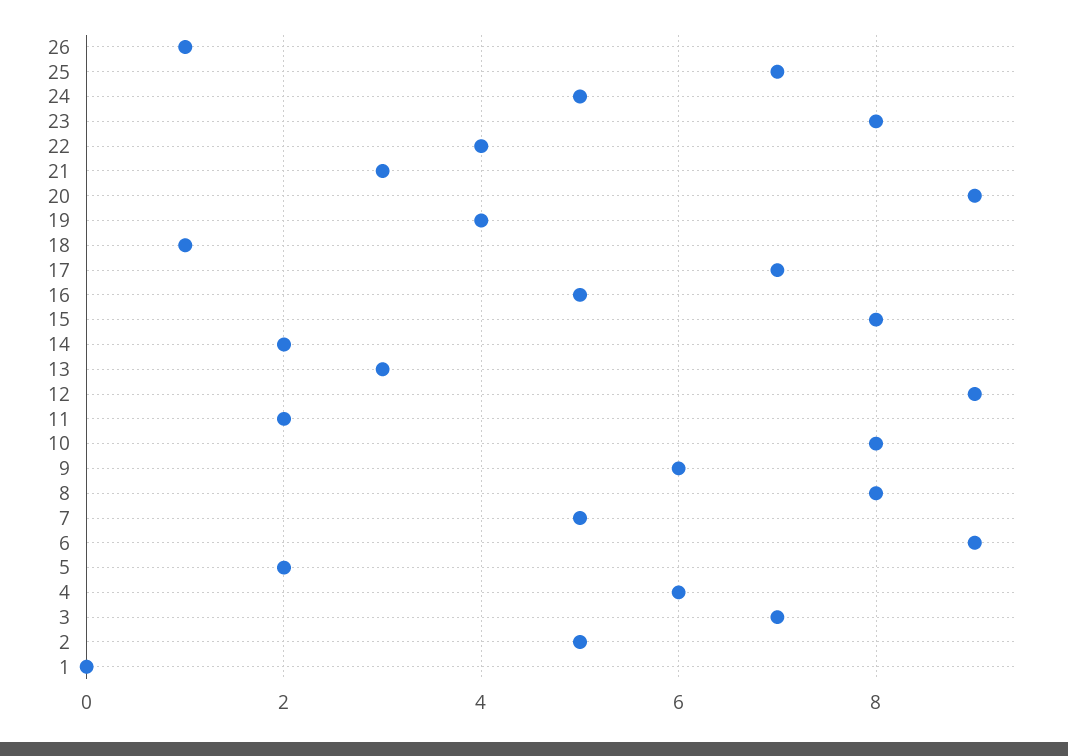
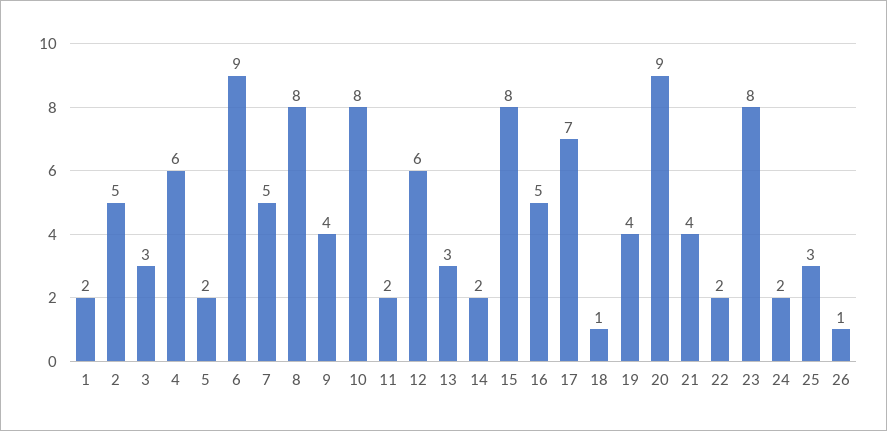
  {
    "26": 1,
-   "25": 7,
+   "25": 3,
-   "24": 5,
+   "24": 2,
    "23": 8,
-   "22": 4,
+   "22": 2,
-   "21": 3,
+   "21": 4,
    "20": 9,
    "19": 4,
    "18": 1,
    "17": 7,
    "16": 5,
    "15": 8,
    "14": 2,
    "13": 3,
-   "12": 9,
+   "12": 6,
    "11": 2,
    "10": 8,
-   "9": 6,
+   "9": 4,
    "8": 8,
    "7": 5,
    "6": 9,
    "5": 2,
    "4": 6,
-   "3": 7,
+   "3": 3,
    "2": 5,
-   "1": 0
+   "1": 2
  }

